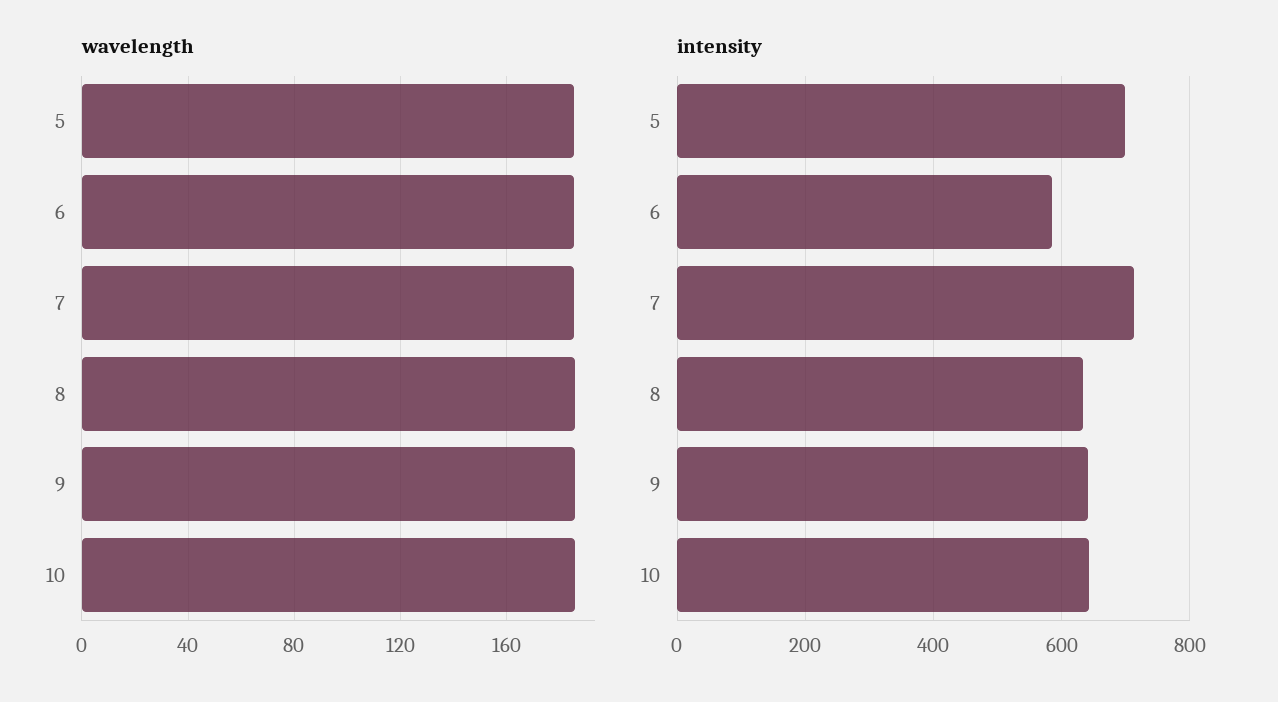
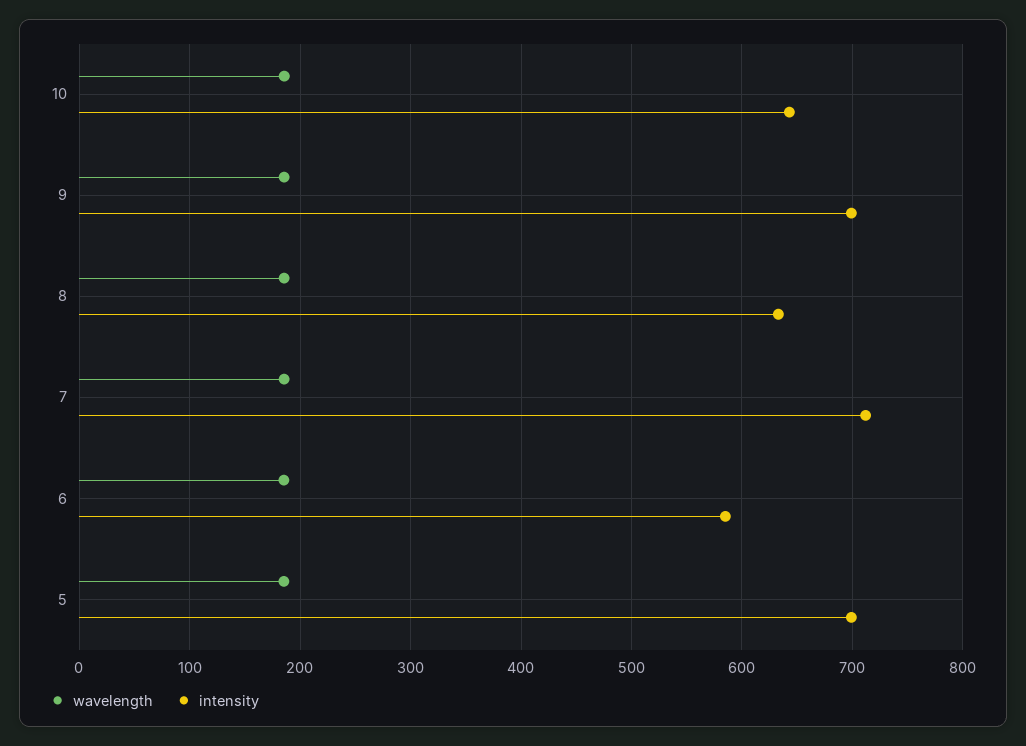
  {
    "wavelength": {
      "5": 185,
      "6": 185,
      "7": 185,
      "8": 185,
      "9": 185,
      "10": 185
    },
    "intensity": {
      "5": 700,
      "6": 590,
      "7": 710,
      "8": 630,
-     "9": 640,
+     "9": 700,
      "10": 640
    }
  }

